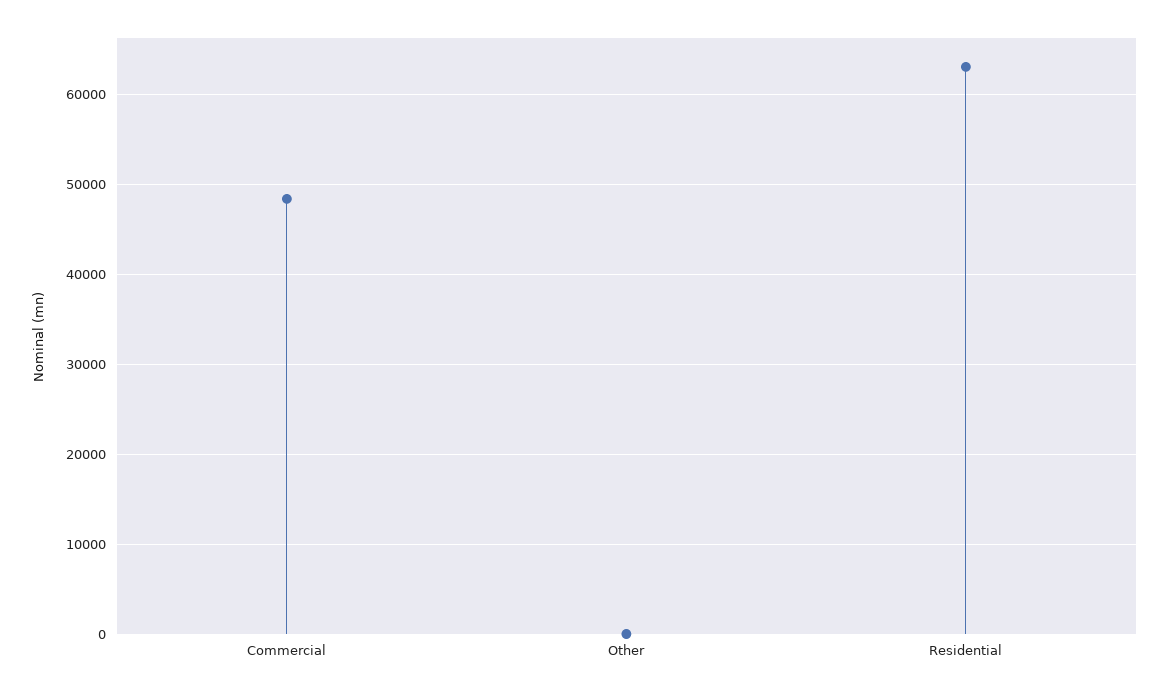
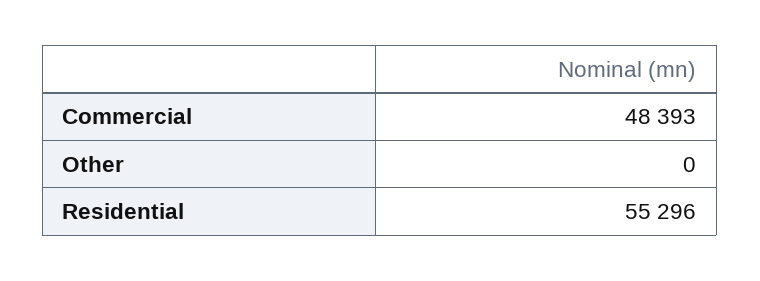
  {
    "Commercial": 48393,
    "Other": 0,
-   "Residential": 63000
+   "Residential": 55296
  }

